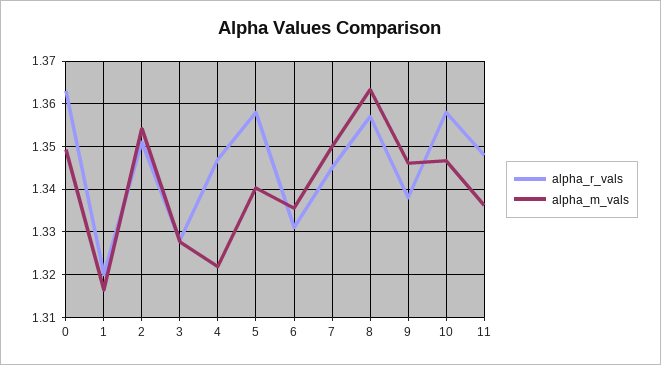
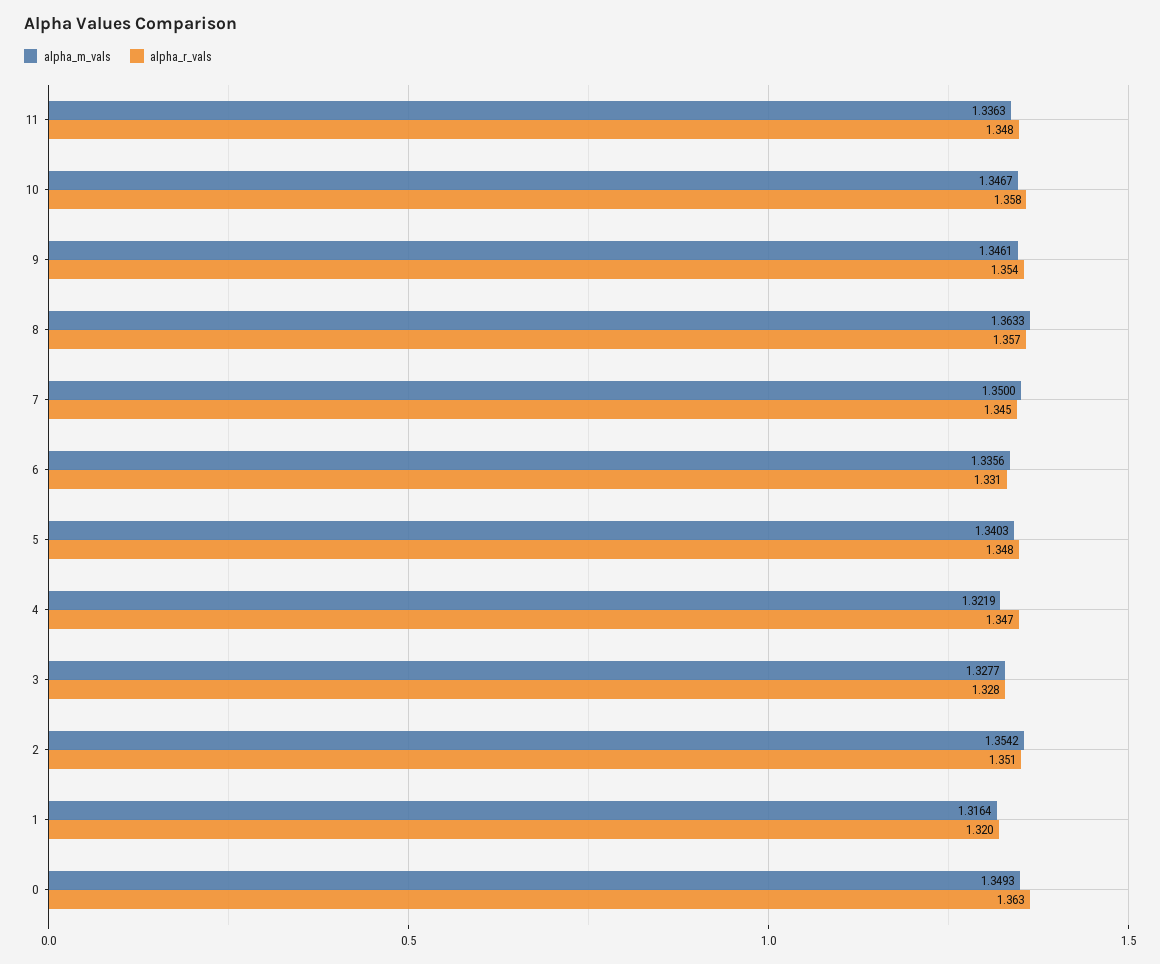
  {
    "alpha_r_vals": {
      "0": 1.363,
      "1": 1.32,
      "2": 1.351,
      "3": 1.328,
      "4": 1.347,
-     "5": 1.358,
+     "5": 1.348,
      "6": 1.331,
      "7": 1.345,
      "8": 1.357,
-     "9": 1.338,
+     "9": 1.354,
      "10": 1.358,
      "11": 1.348
    },
    "alpha_m_vals": {
      "0": 1.3493,
      "1": 1.3164,
      "2": 1.3542,
      "3": 1.3277,
      "4": 1.3219,
      "5": 1.3403,
      "6": 1.3356,
      "7": 1.35,
      "8": 1.3633,
      "9": 1.3461,
      "10": 1.3467,
      "11": 1.3363
    }
  }

